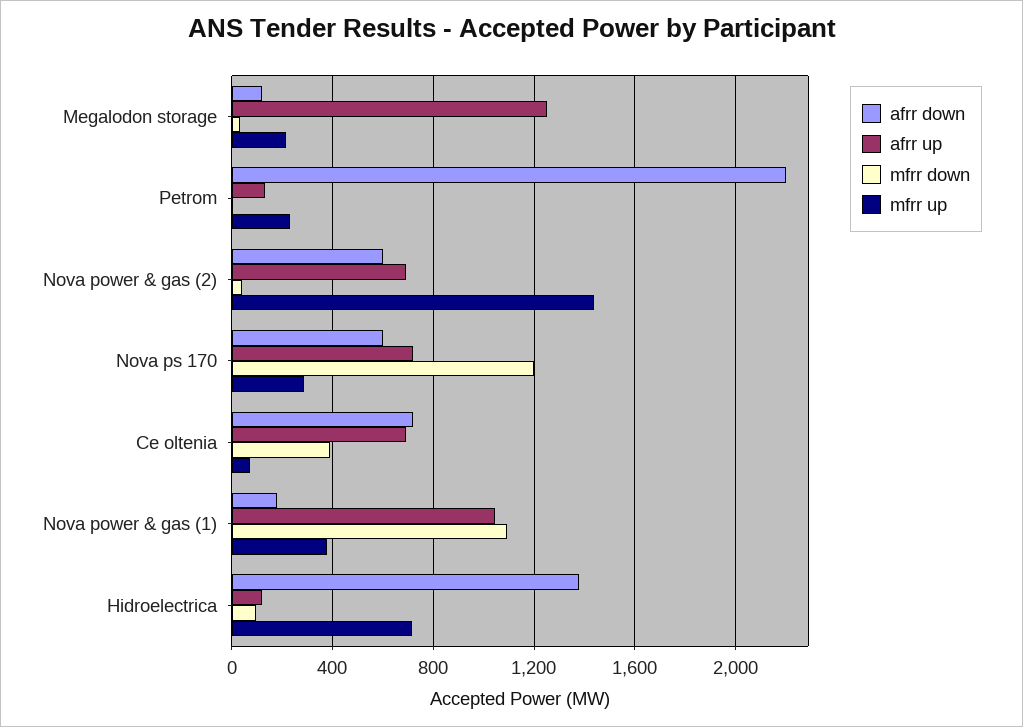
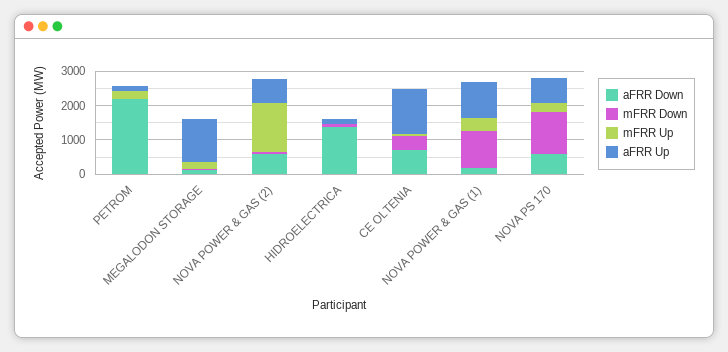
  {
    "afrr down": {
      "Megalodon storage": 100,
      "Petrom": 2200,
      "Nova power & gas (2)": 600,
      "Nova ps 170": 600,
      "Ce oltenia": 700,
      "Nova power & gas (1)": 200,
      "Hidroelectrica": 1400
    },
    "afrr up": {
      "Megalodon storage": 1250,
      "Petrom": 150,
      "Nova power & gas (2)": 700,
      "Nova ps 170": 700,
-     "Ce oltenia": 700,
+     "Ce oltenia": 1250,
      "Nova power & gas (1)": 1050,
      "Hidroelectrica": 100
    },
    "mfrr down": {
      "Megalodon storage": 50,
      "Petrom": 0,
      "Nova power & gas (2)": 50,
      "Nova ps 170": 1200,
      "Ce oltenia": 400,
      "Nova power & gas (1)": 1100,
      "Hidroelectrica": 100
    },
    "mfrr up": {
      "Megalodon storage": 200,
      "Petrom": 250,
      "Nova power & gas (2)": 1450,
      "Nova ps 170": 300,
      "Ce oltenia": 50,
      "Nova power & gas (1)": 400,
-     "Hidroelectrica": 700
+     "Hidroelectrica": 0
    }
  }

